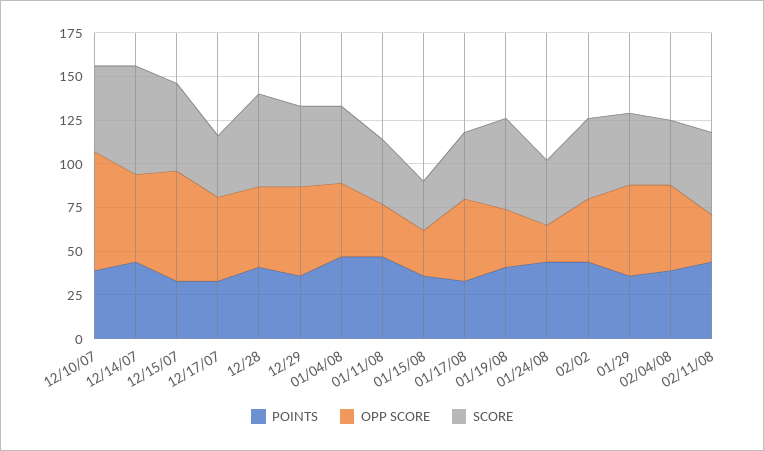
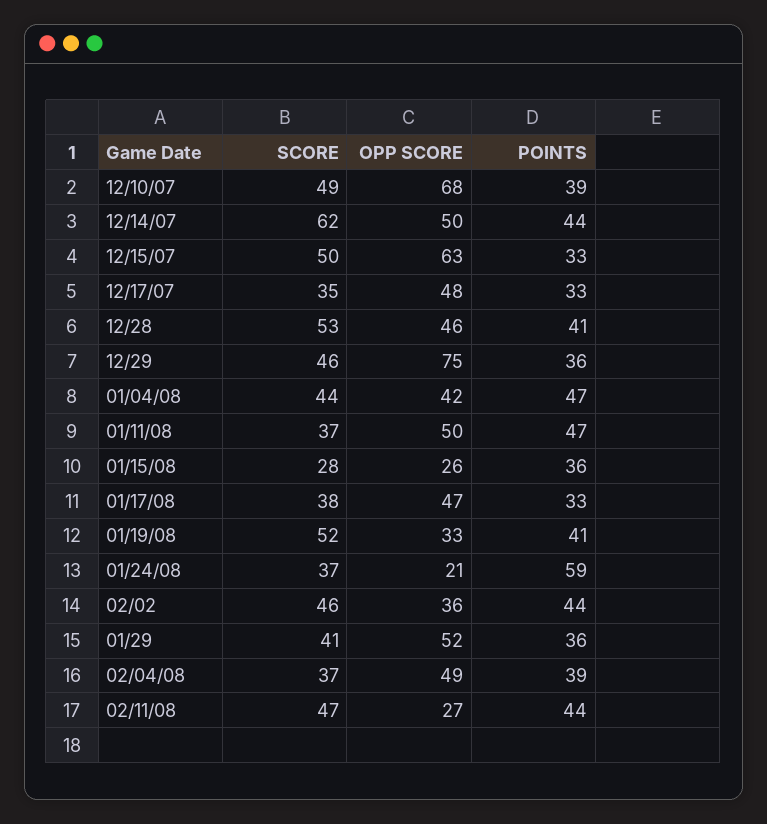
  {
    "POINTS": {
      "12/10/07": 39,
      "12/14/07": 44,
      "12/15/07": 33,
      "12/17/07": 33,
      "12/28": 41,
      "12/29": 36,
      "01/04/08": 47,
      "01/11/08": 47,
      "01/15/08": 36,
      "01/17/08": 33,
      "01/19/08": 41,
-     "01/24/08": 45,
+     "01/24/08": 59,
      "02/02": 44,
      "01/29": 36,
      "02/04/08": 39,
      "02/11/08": 44
    },
    "OPP SCORE": {
      "12/10/07": 68,
      "12/14/07": 50,
      "12/15/07": 63,
      "12/17/07": 48,
      "12/28": 46,
-     "12/29": 50,
+     "12/29": 75,
      "01/04/08": 42,
-     "01/11/08": 30,
+     "01/11/08": 50,
      "01/15/08": 26,
      "01/17/08": 47,
      "01/19/08": 33,
      "01/24/08": 21,
      "02/02": 36,
      "01/29": 52,
      "02/04/08": 49,
      "02/11/08": 27
    },
    "SCORE": {
      "12/10/07": 49,
      "12/14/07": 62,
      "12/15/07": 50,
      "12/17/07": 35,
      "12/28": 53,
      "12/29": 46,
      "01/04/08": 44,
      "01/11/08": 37,
      "01/15/08": 28,
      "01/17/08": 38,
      "01/19/08": 52,
      "01/24/08": 37,
      "02/02": 46,
      "01/29": 41,
      "02/04/08": 37,
      "02/11/08": 47
    }
  }

